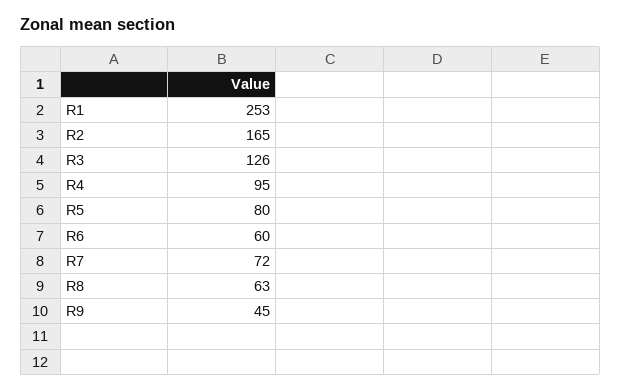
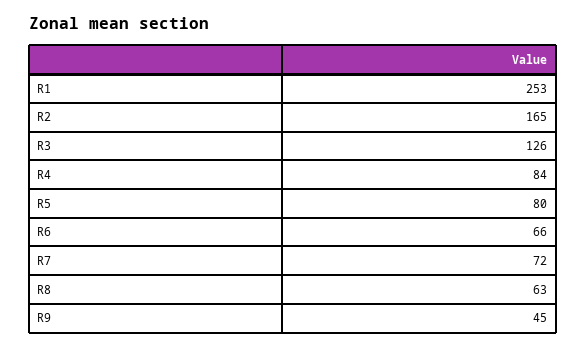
  {
    "R1": 253,
    "R2": 165,
    "R3": 126,
-   "R4": 95,
+   "R4": 84,
    "R5": 80,
-   "R6": 60,
+   "R6": 66,
    "R7": 72,
    "R8": 63,
    "R9": 45
  }

